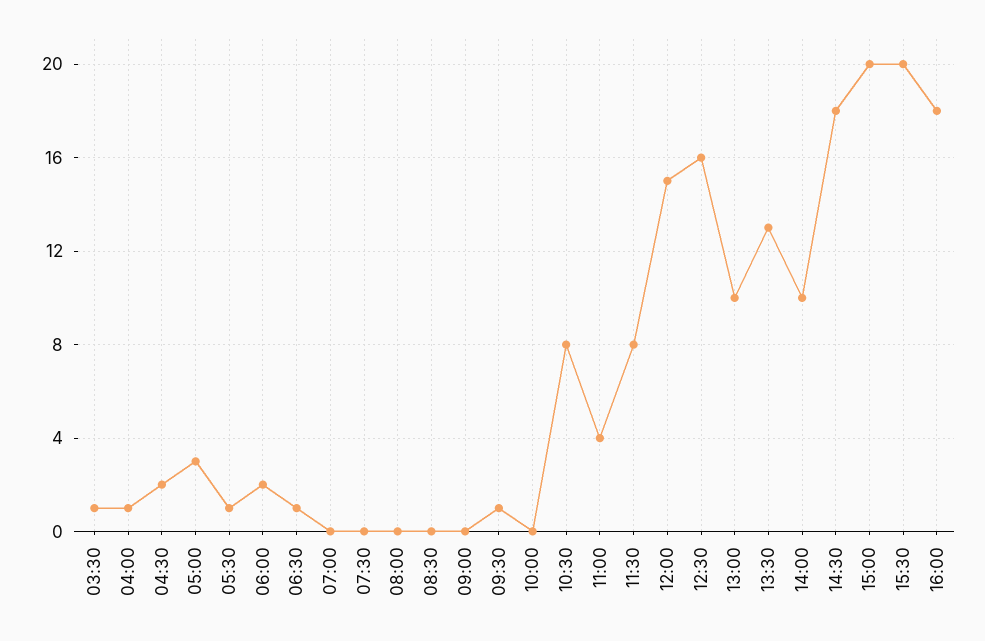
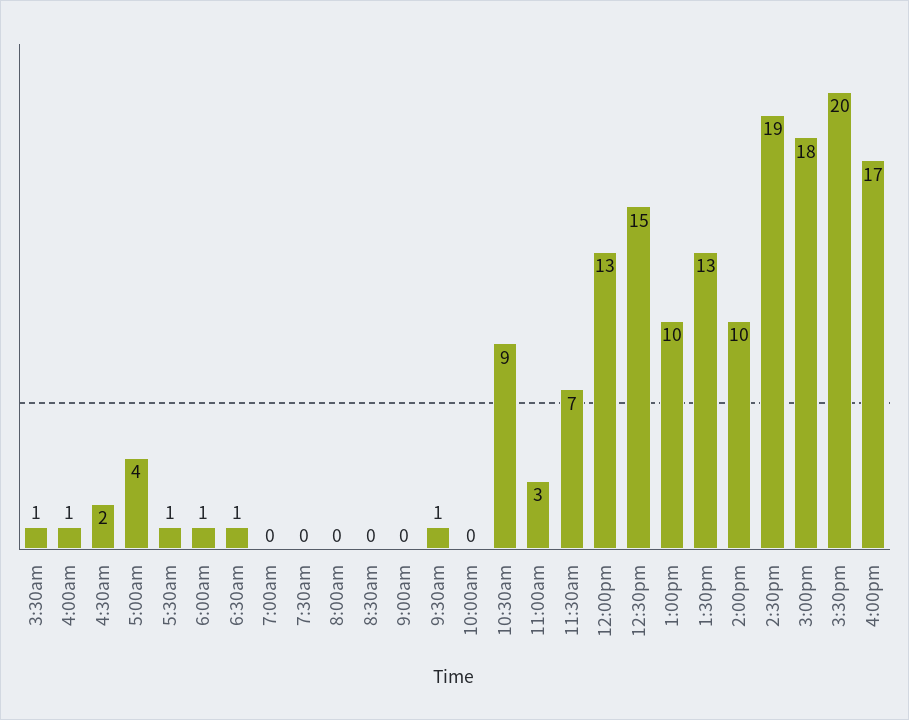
  {
    "03:30": 1,
    "04:00": 1,
    "04:30": 2,
-   "05:00": 3,
+   "05:00": 4,
    "05:30": 1,
-   "06:00": 2,
+   "06:00": 1,
    "06:30": 1,
    "07:00": 0,
    "07:30": 0,
    "08:00": 0,
    "08:30": 0,
    "09:00": 0,
    "09:30": 1,
    "10:00": 0,
-   "10:30": 8,
+   "10:30": 9,
-   "11:00": 4,
+   "11:00": 3,
-   "11:30": 8,
+   "11:30": 7,
-   "12:00": 15,
+   "12:00": 13,
-   "12:30": 16,
+   "12:30": 15,
    "13:00": 10,
    "13:30": 13,
    "14:00": 10,
-   "14:30": 18,
+   "14:30": 19,
-   "15:00": 20,
+   "15:00": 18,
    "15:30": 20,
-   "16:00": 18
+   "16:00": 17
  }

